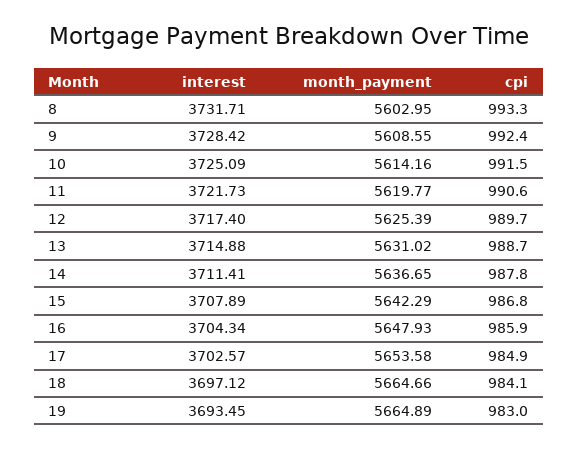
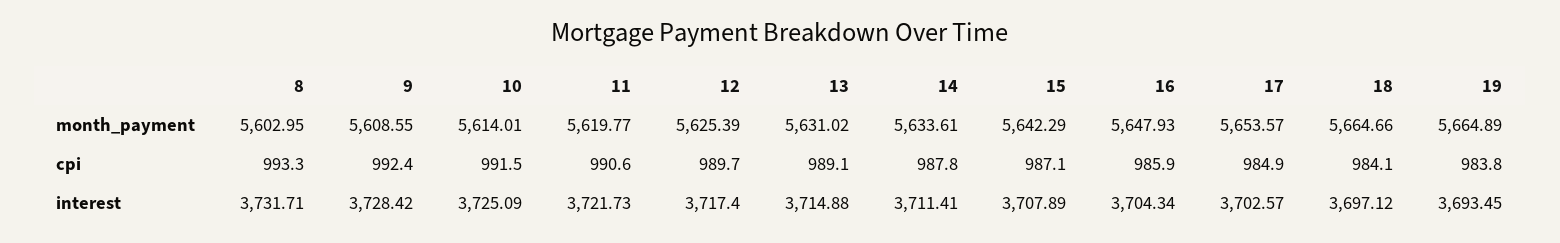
  {
    "interest": {
      "8": 3731.71,
      "9": 3728.42,
      "10": 3725.09,
      "11": 3721.73,
      "12": 3717.4,
      "13": 3714.88,
      "14": 3711.41,
      "15": 3707.89,
      "16": 3704.34,
      "17": 3702.57,
      "18": 3697.12,
      "19": 3693.45
    },
    "month_payment": {
      "8": 5602.95,
      "9": 5608.55,
-     "10": 5614.16,
+     "10": 5614.01,
      "11": 5619.77,
      "12": 5625.39,
      "13": 5631.02,
-     "14": 5636.65,
+     "14": 5633.61,
      "15": 5642.29,
      "16": 5647.93,
-     "17": 5653.58,
+     "17": 5653.57,
      "18": 5664.66,
      "19": 5664.89
    },
    "cpi": {
      "8": 993.3,
      "9": 992.4,
      "10": 991.5,
      "11": 990.6,
      "12": 989.7,
-     "13": 988.7,
+     "13": 989.1,
      "14": 987.8,
-     "15": 986.8,
+     "15": 987.1,
      "16": 985.9,
      "17": 984.9,
      "18": 984.1,
-     "19": 983
+     "19": 983.8
    }
  }

